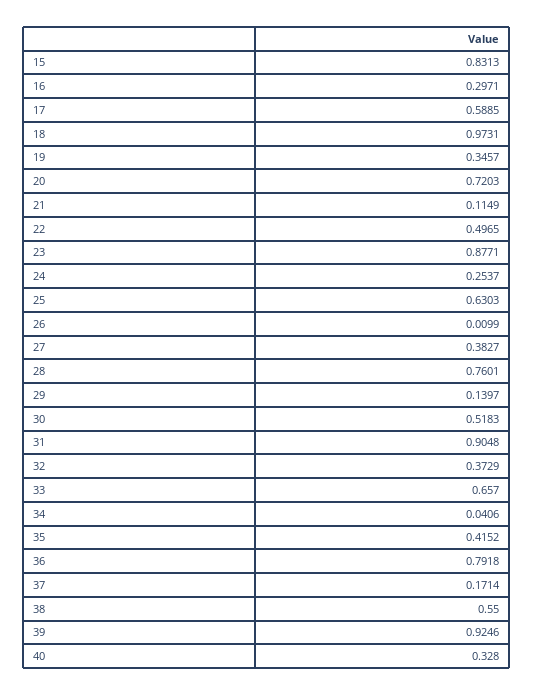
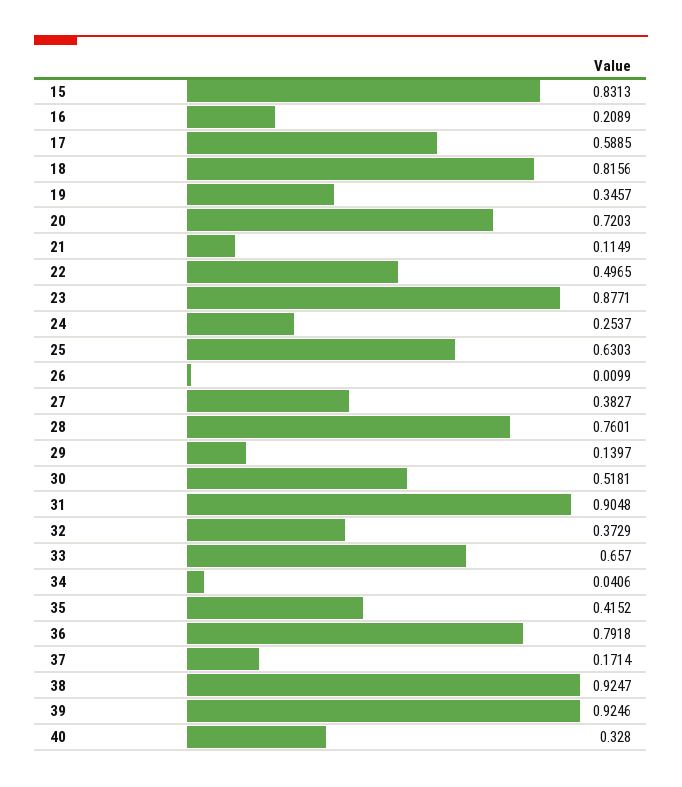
  {
    "15": 0.8313,
-   "16": 0.2971,
+   "16": 0.2089,
    "17": 0.5885,
-   "18": 0.9731,
+   "18": 0.8156,
    "19": 0.3457,
    "20": 0.7203,
    "21": 0.1149,
    "22": 0.4965,
    "23": 0.8771,
    "24": 0.2537,
    "25": 0.6303,
    "26": 0.0099,
    "27": 0.3827,
    "28": 0.7601,
    "29": 0.1397,
-   "30": 0.5183,
+   "30": 0.5181,
    "31": 0.9048,
    "32": 0.3729,
    "33": 0.657,
    "34": 0.0406,
    "35": 0.4152,
    "36": 0.7918,
    "37": 0.1714,
-   "38": 0.55,
+   "38": 0.9247,
    "39": 0.9246,
    "40": 0.328
  }

